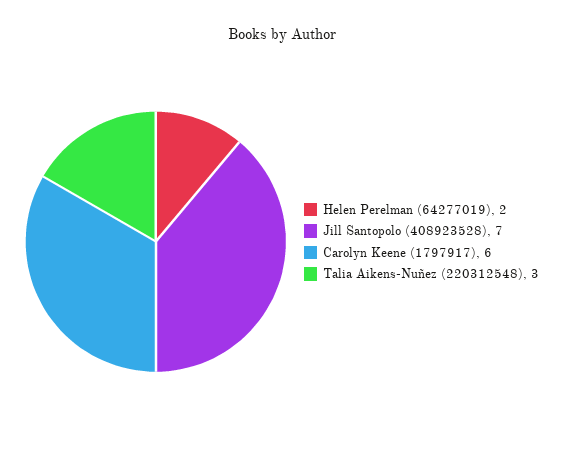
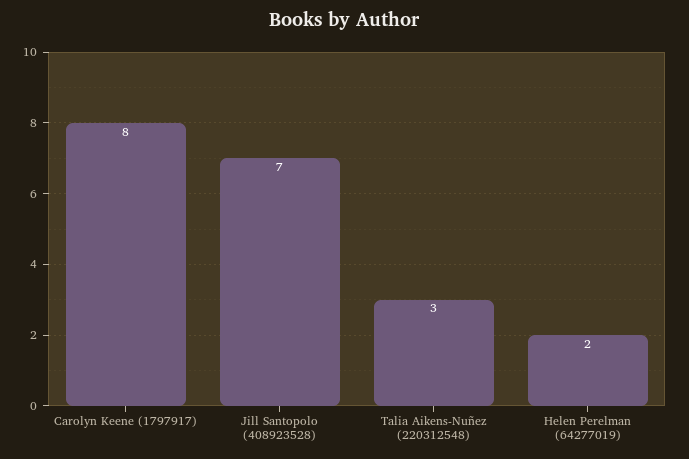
  {
    "Helen Perelman (64277019)": 2,
    "Jill Santopolo (408923528)": 7,
-   "Carolyn Keene (1797917)": 6,
+   "Carolyn Keene (1797917)": 8,
    "Talia Aikens-Nuñez (220312548)": 3
  }

